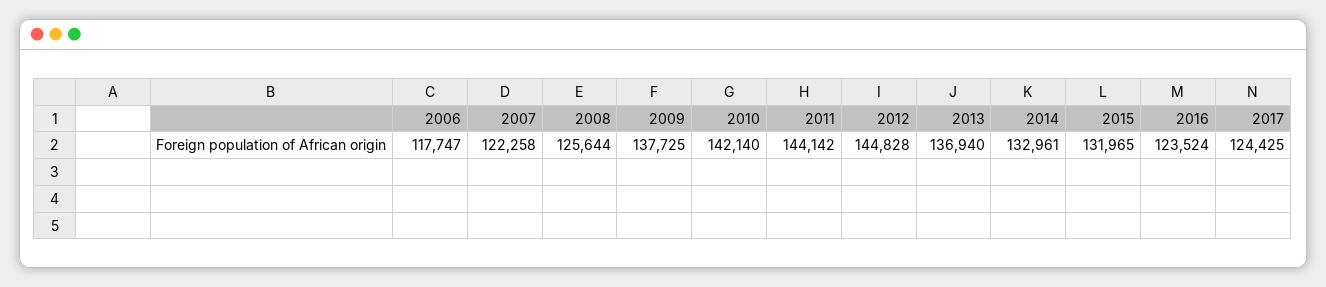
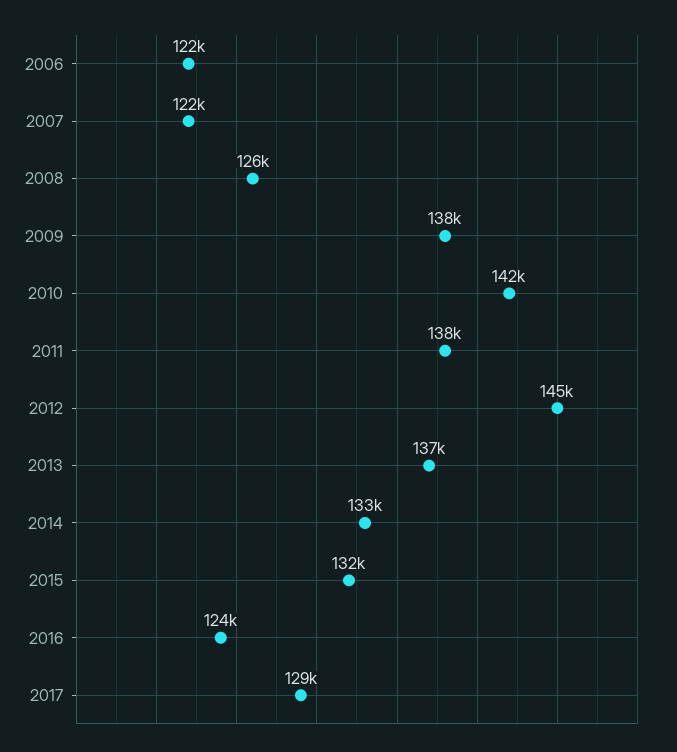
  {
-   "2006": 117747,
+   "2006": 122000,
    "2007": 122258,
    "2008": 125644,
    "2009": 137725,
    "2010": 142140,
-   "2011": 144142,
+   "2011": 138000,
    "2012": 144828,
    "2013": 136940,
    "2014": 132961,
    "2015": 131965,
    "2016": 123524,
-   "2017": 124425
+   "2017": 129000
  }

